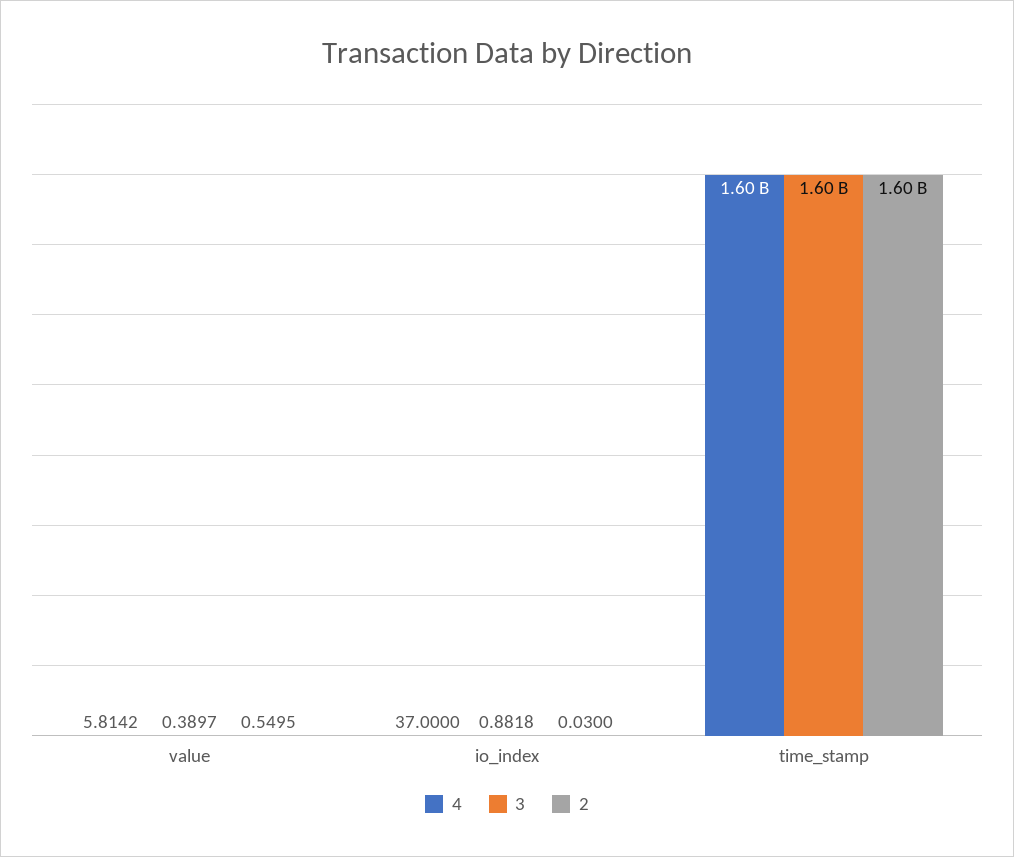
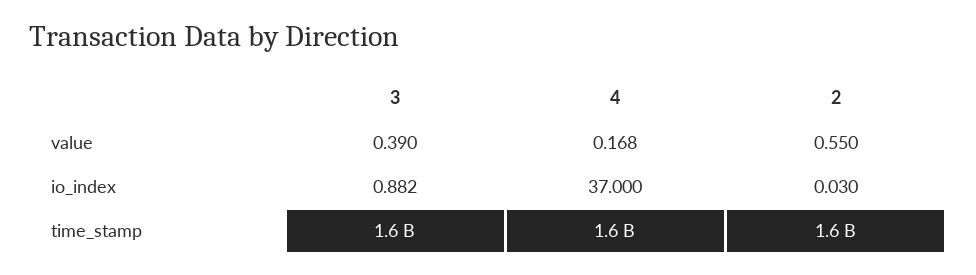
  {
    "4": {
-     "value": 5.8142,
+     "value": 0.168,
      "io_index": 37,
      "time_stamp": 1600000000
    },
    "3": {
      "value": 0.3897,
      "io_index": 0.8818,
      "time_stamp": 1600000000
    },
    "2": {
      "value": 0.5495,
      "io_index": 0.03,
      "time_stamp": 1600000000
    }
  }

